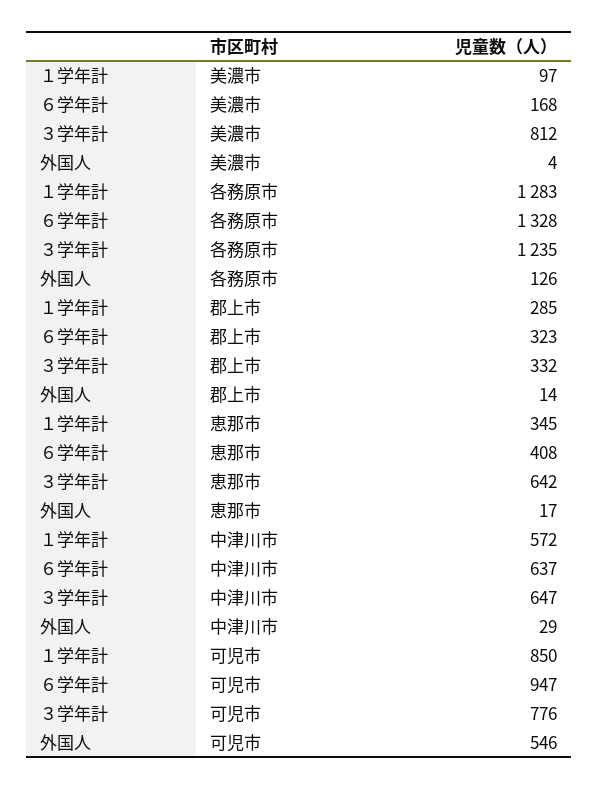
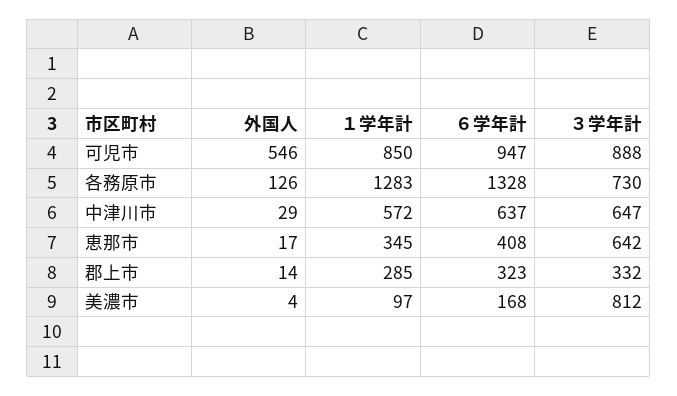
  {
    "１学年計": {
      "美濃市": 97,
      "各務原市": 1283,
      "郡上市": 285,
      "恵那市": 345,
      "中津川市": 572,
      "可児市": 850
    },
    "６学年計": {
      "美濃市": 168,
      "各務原市": 1328,
      "郡上市": 323,
      "恵那市": 408,
      "中津川市": 637,
      "可児市": 947
    },
    "３学年計": {
      "美濃市": 812,
-     "各務原市": 1235,
+     "各務原市": 730,
      "郡上市": 332,
      "恵那市": 642,
      "中津川市": 647,
-     "可児市": 776
+     "可児市": 888
    },
    "外国人": {
      "美濃市": 4,
      "各務原市": 126,
      "郡上市": 14,
      "恵那市": 17,
      "中津川市": 29,
      "可児市": 546
    }
  }

